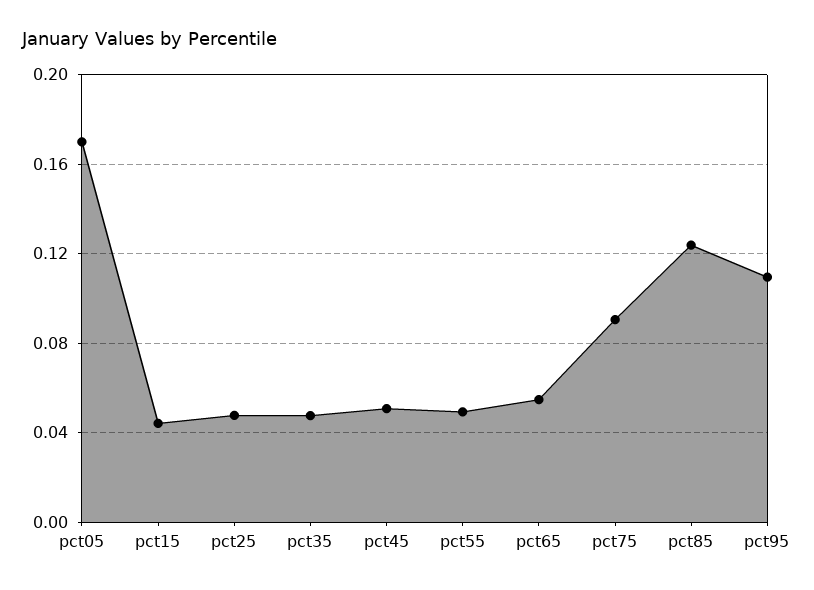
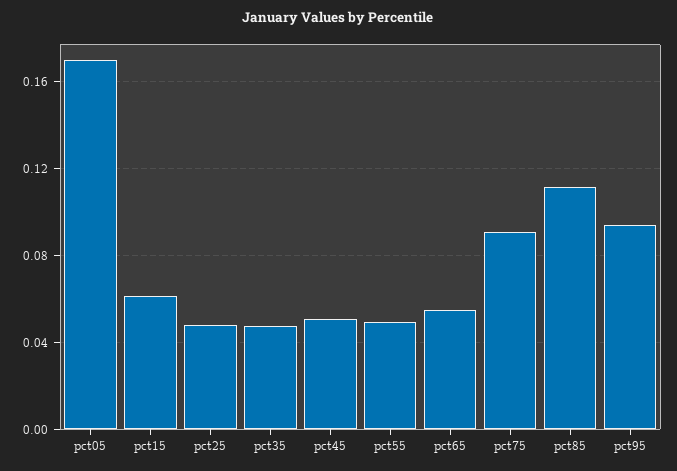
  {
    "pct05": 0.17,
-   "pct15": 0.045,
+   "pct15": 0.06,
    "pct25": 0.05,
    "pct35": 0.05,
    "pct45": 0.05,
    "pct55": 0.05,
    "pct65": 0.055,
    "pct75": 0.09,
-   "pct85": 0.125,
+   "pct85": 0.11,
-   "pct95": 0.11
+   "pct95": 0.095
  }

